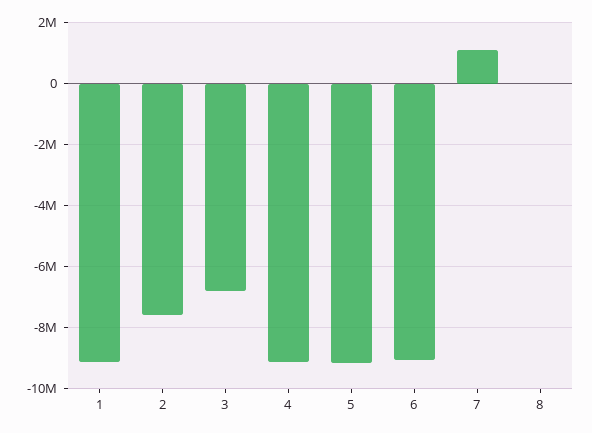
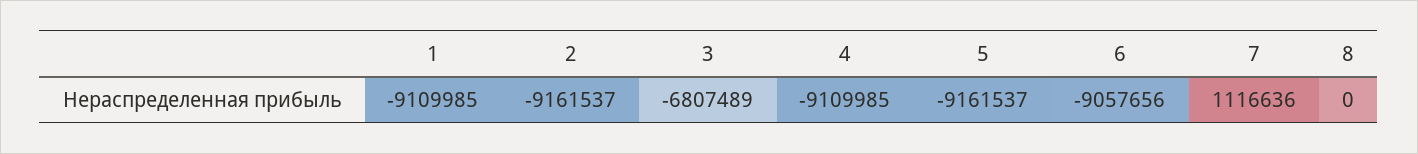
  {
    "1": -9109985,
-   "2": -7600000,
+   "2": -9161537,
    "3": -6807489,
    "4": -9109985,
    "5": -9161537,
    "6": -9057656,
    "7": 1116636,
    "8": 0
  }

